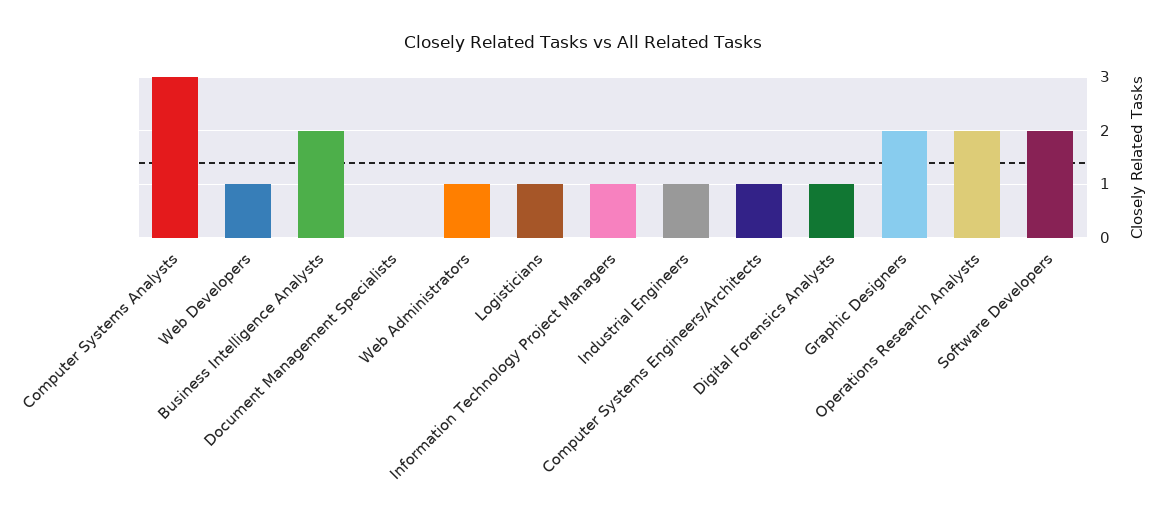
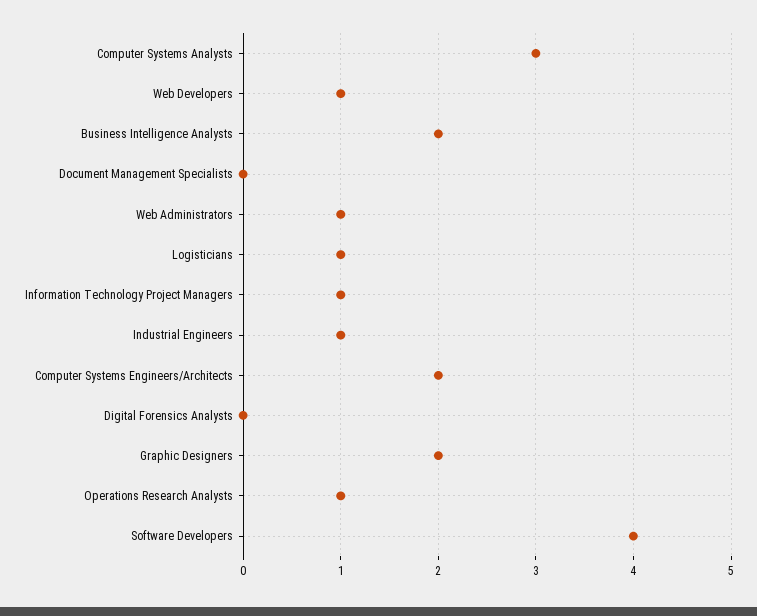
  {
    "Computer Systems Analysts": 3,
    "Web Developers": 1,
    "Business Intelligence Analysts": 2,
    "Document Management Specialists": 0,
    "Web Administrators": 1,
    "Logisticians": 1,
    "Information Technology Project Managers": 1,
    "Industrial Engineers": 1,
-   "Computer Systems Engineers/Architects": 1,
+   "Computer Systems Engineers/Architects": 2,
-   "Digital Forensics Analysts": 1,
+   "Digital Forensics Analysts": 0,
    "Graphic Designers": 2,
-   "Operations Research Analysts": 2,
+   "Operations Research Analysts": 1,
-   "Software Developers": 2
+   "Software Developers": 4
  }

